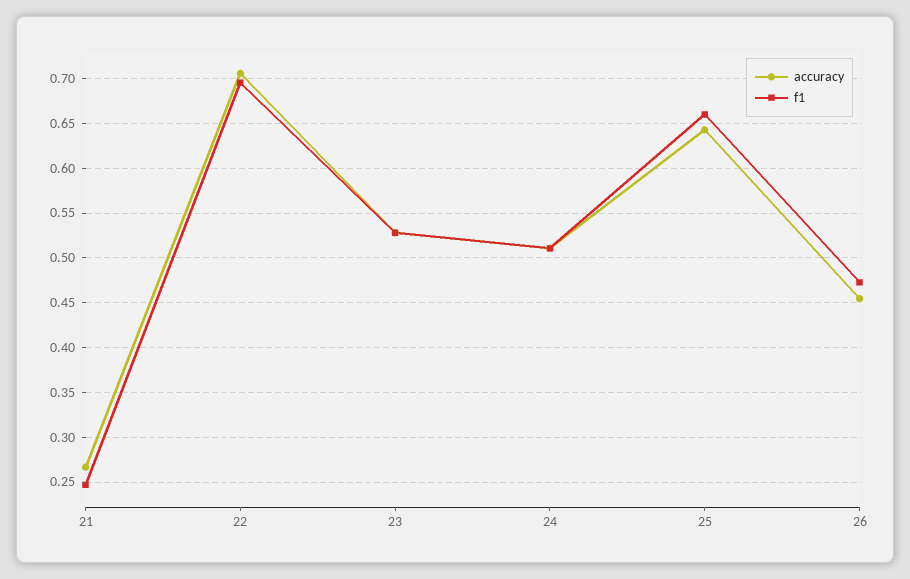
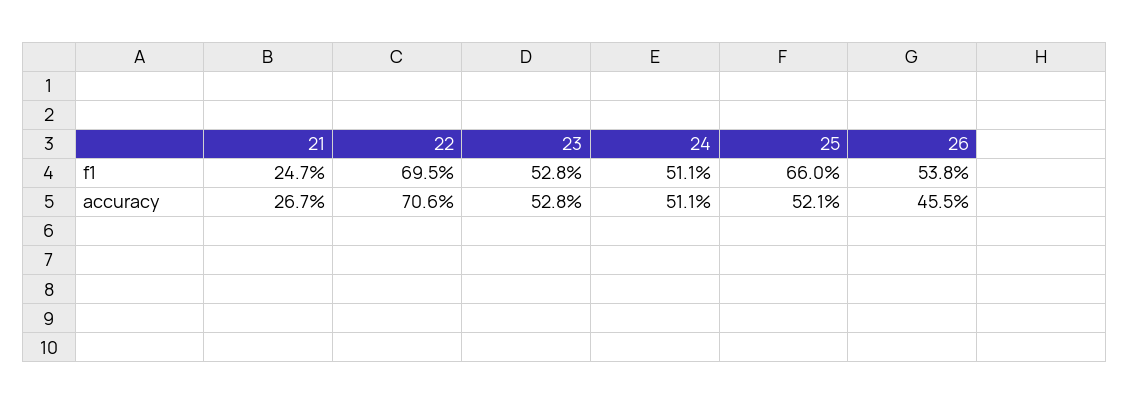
  {
    "accuracy": {
      "21": 0.267,
      "22": 0.706,
      "23": 0.528,
      "24": 0.511,
-     "25": 0.64,
+     "25": 0.521,
      "26": 0.455
    },
    "f1": {
      "21": 0.247,
      "22": 0.695,
      "23": 0.528,
      "24": 0.511,
      "25": 0.66,
-     "26": 0.47
+     "26": 0.538
    }
  }

